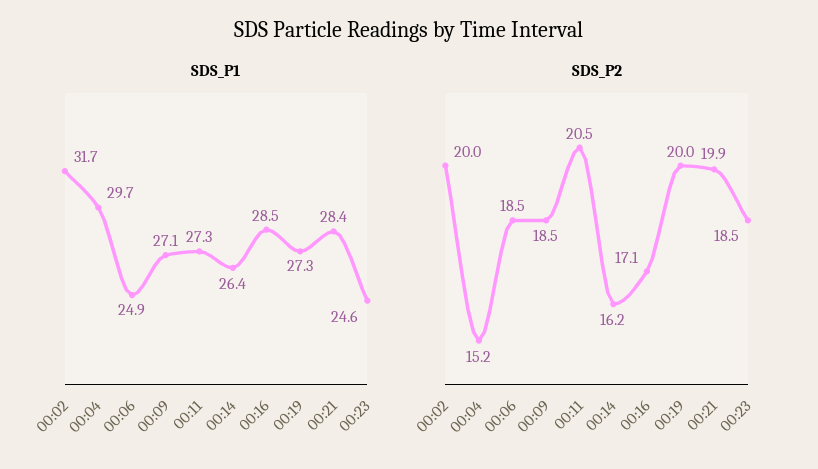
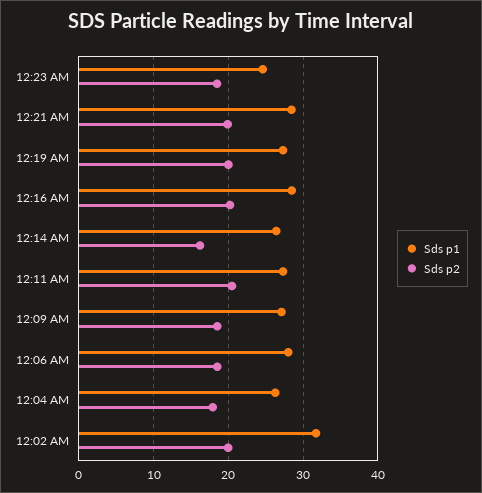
  {
    "SDS_P1": {
      "00:02": 31.7,
-     "00:04": 29.7,
+     "00:04": 26,
-     "00:06": 24.9,
+     "00:06": 28,
      "00:09": 27.1,
      "00:11": 27.3,
      "00:14": 26.4,
      "00:16": 28.5,
      "00:19": 27.3,
      "00:21": 28.4,
      "00:23": 24.6
    },
    "SDS_P2": {
      "00:02": 20,
-     "00:04": 15.2,
+     "00:04": 18,
      "00:06": 18.5,
      "00:09": 18.5,
      "00:11": 20.5,
      "00:14": 16.2,
-     "00:16": 17.1,
+     "00:16": 20,
      "00:19": 20,
      "00:21": 19.9,
      "00:23": 18.5
    }
  }

